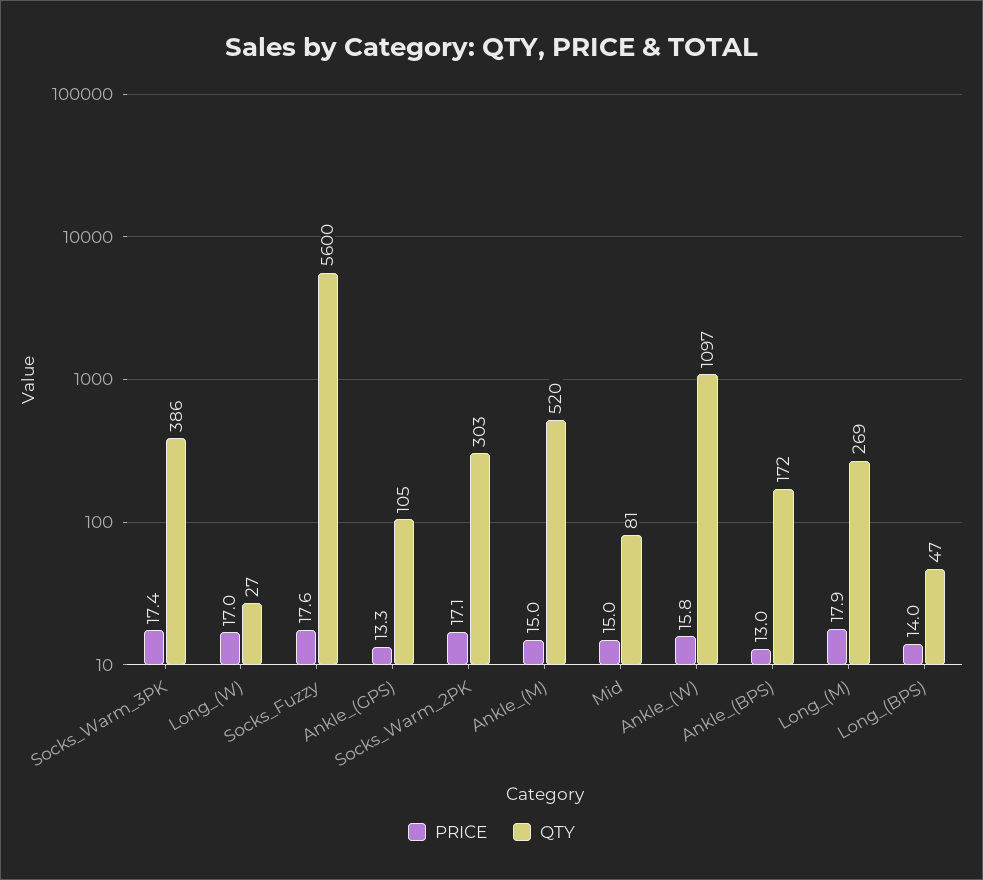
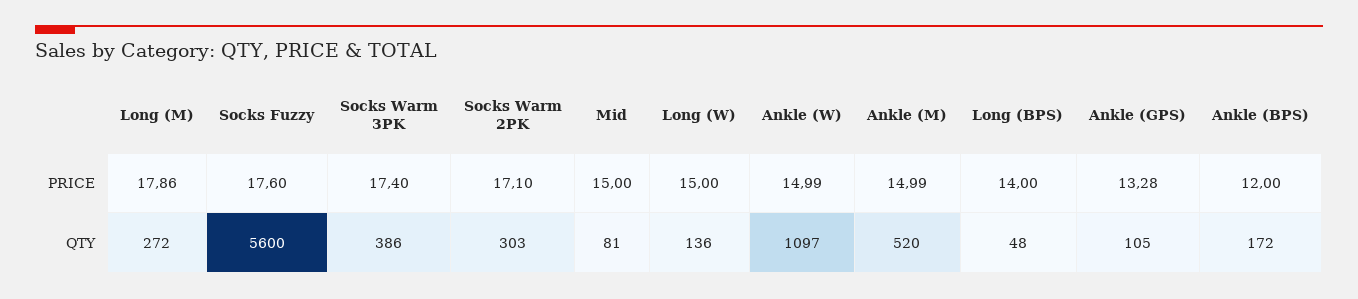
  {
    "PRICE": {
      "Socks_Warm_3PK": 17.4,
-     "Long_(W)": 17,
+     "Long_(W)": 15,
      "Socks_Fuzzy": 17.6,
      "Ankle_(GPS)": 13.28,
      "Socks_Warm_2PK": 17.1,
      "Ankle_(M)": 14.99,
      "Mid": 15,
-     "Ankle_(W)": 15.8,
+     "Ankle_(W)": 14.99,
-     "Ankle_(BPS)": 13,
+     "Ankle_(BPS)": 12,
      "Long_(M)": 17.86,
      "Long_(BPS)": 14
    },
    "QTY": {
      "Socks_Warm_3PK": 386,
-     "Long_(W)": 27,
+     "Long_(W)": 136,
      "Socks_Fuzzy": 5600,
      "Ankle_(GPS)": 105,
      "Socks_Warm_2PK": 303,
      "Ankle_(M)": 520,
      "Mid": 81,
      "Ankle_(W)": 1097,
      "Ankle_(BPS)": 172,
-     "Long_(M)": 269,
+     "Long_(M)": 272,
-     "Long_(BPS)": 47
+     "Long_(BPS)": 48
    }
  }

